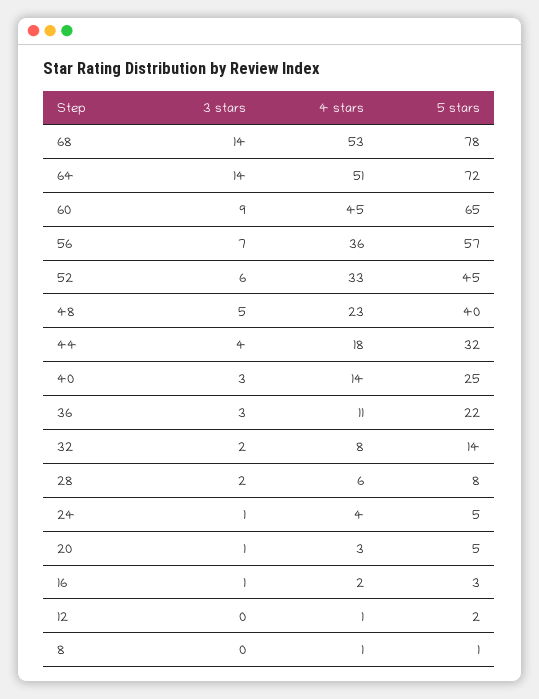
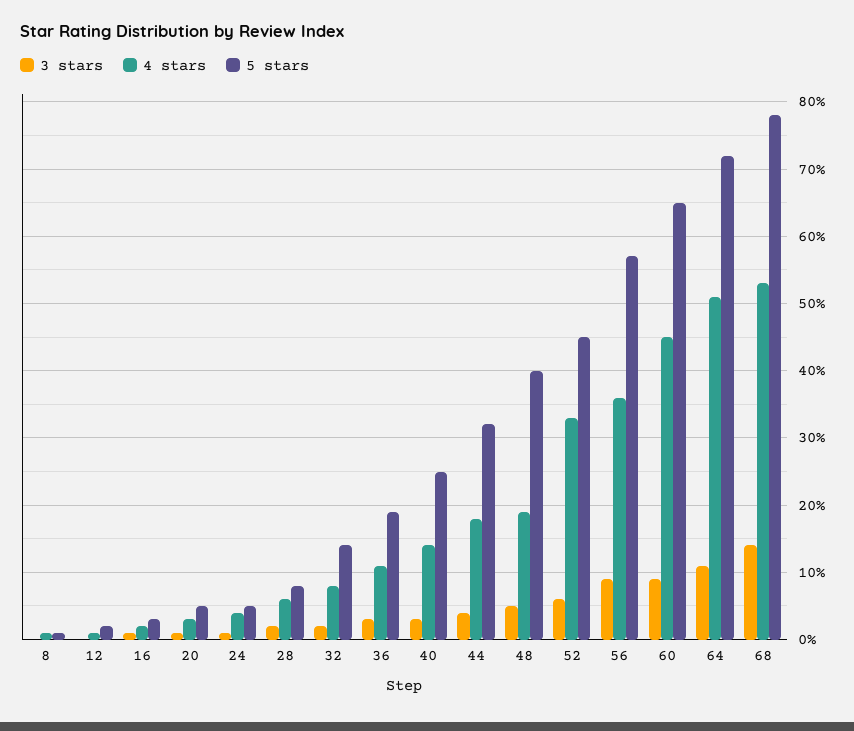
  {
    "3 stars": {
      "68": 14,
-     "64": 14,
+     "64": 11,
      "60": 9,
-     "56": 7,
+     "56": 9,
      "52": 6,
      "48": 5,
      "44": 4,
      "40": 3,
      "36": 3,
      "32": 2,
      "28": 2,
      "24": 1,
      "20": 1,
      "16": 1,
      "12": 0,
      "8": 0
    },
    "4 stars": {
      "68": 53,
      "64": 51,
      "60": 45,
      "56": 36,
      "52": 33,
-     "48": 23,
+     "48": 19,
      "44": 18,
      "40": 14,
      "36": 11,
      "32": 8,
      "28": 6,
      "24": 4,
      "20": 3,
      "16": 2,
      "12": 1,
      "8": 1
    },
    "5 stars": {
      "68": 78,
      "64": 72,
      "60": 65,
      "56": 57,
      "52": 45,
      "48": 40,
      "44": 32,
      "40": 25,
-     "36": 22,
+     "36": 19,
      "32": 14,
      "28": 8,
      "24": 5,
      "20": 5,
      "16": 3,
      "12": 2,
      "8": 1
    }
  }

